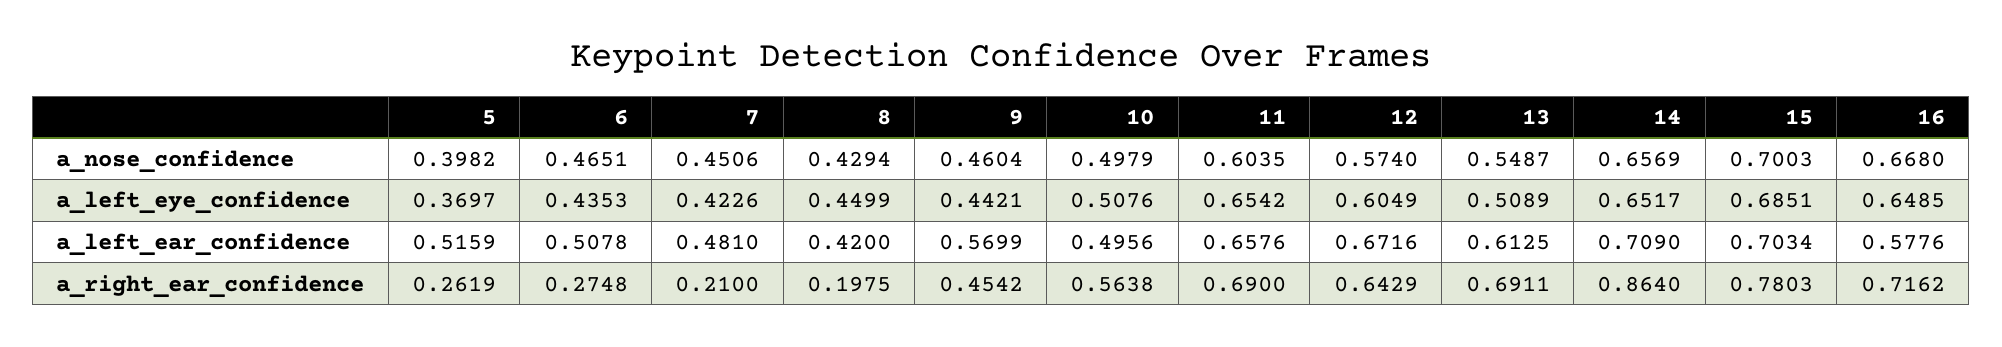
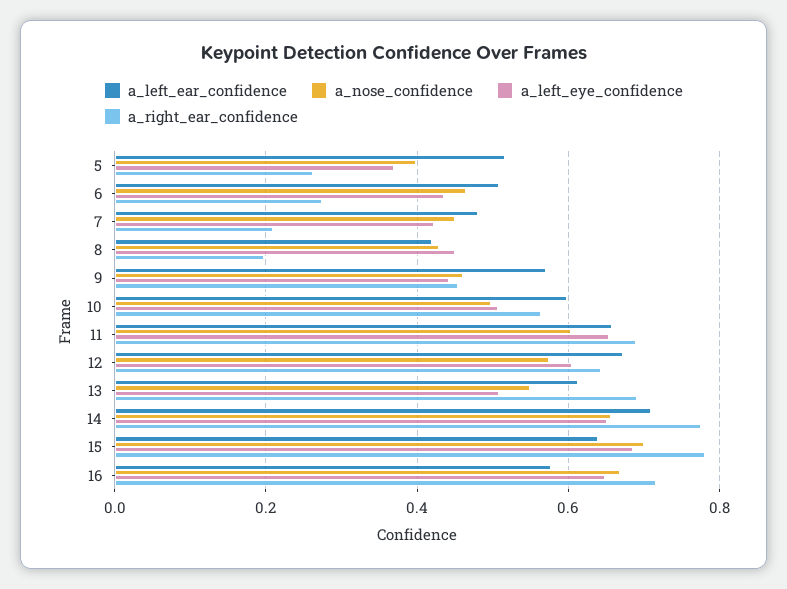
  {
    "a_nose_confidence": {
      "5": 0.3982,
      "6": 0.4651,
      "7": 0.4506,
      "8": 0.4294,
      "9": 0.4604,
      "10": 0.4979,
      "11": 0.6035,
      "12": 0.574,
      "13": 0.5487,
      "14": 0.6569,
      "15": 0.7003,
      "16": 0.668
    },
    "a_left_eye_confidence": {
      "5": 0.3697,
      "6": 0.4353,
      "7": 0.4226,
      "8": 0.4499,
      "9": 0.4421,
      "10": 0.5076,
      "11": 0.6542,
      "12": 0.6049,
      "13": 0.5089,
      "14": 0.6517,
      "15": 0.6851,
      "16": 0.6485
    },
    "a_left_ear_confidence": {
      "5": 0.5159,
      "6": 0.5078,
      "7": 0.481,
      "8": 0.42,
      "9": 0.5699,
-     "10": 0.4956,
+     "10": 0.6,
      "11": 0.6576,
      "12": 0.6716,
      "13": 0.6125,
      "14": 0.709,
-     "15": 0.7034,
+     "15": 0.64,
      "16": 0.5776
    },
    "a_right_ear_confidence": {
      "5": 0.2619,
      "6": 0.2748,
      "7": 0.21,
      "8": 0.1975,
      "9": 0.4542,
      "10": 0.5638,
      "11": 0.69,
      "12": 0.6429,
      "13": 0.6911,
-     "14": 0.864,
+     "14": 0.78,
      "15": 0.7803,
      "16": 0.7162
    }
  }

